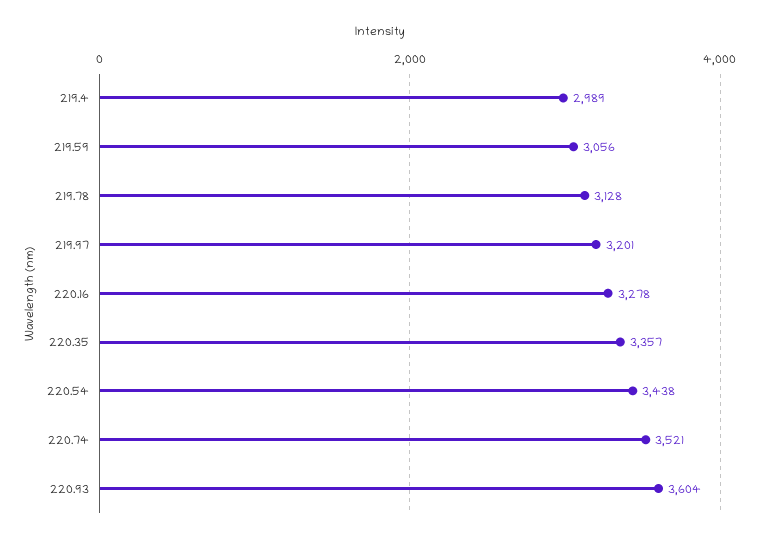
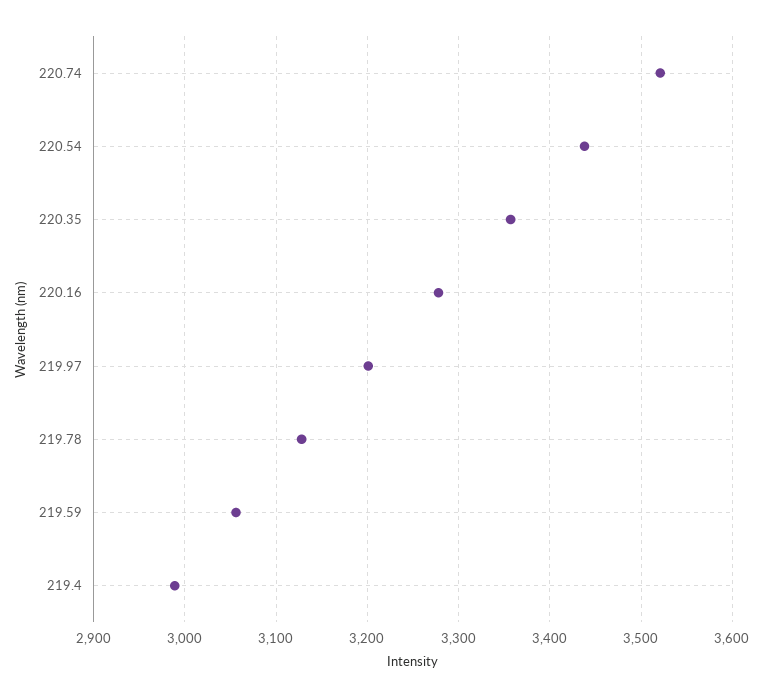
  {
    "219.4": 2989,
    "219.59": 3056,
    "219.78": 3128,
    "219.97": 3201,
    "220.16": 3278,
    "220.35": 3357,
    "220.54": 3438,
-   "220.74": 3521,
+   "220.74": 3521
-   "220.93": 3604
  }

